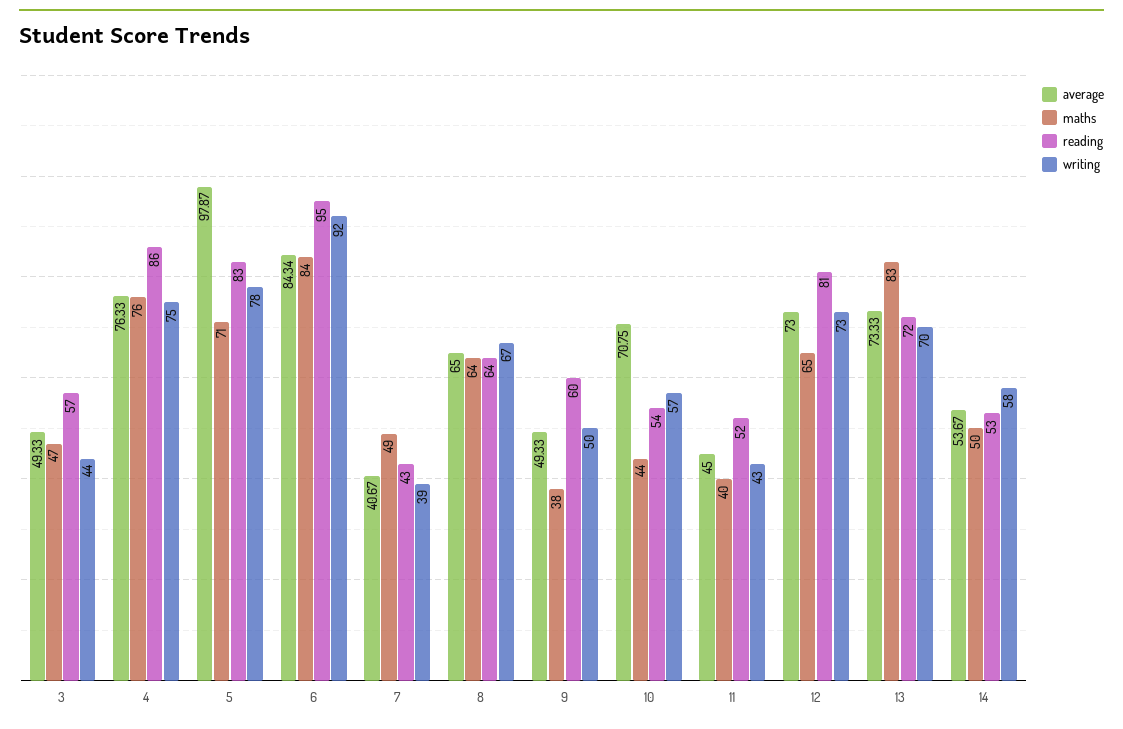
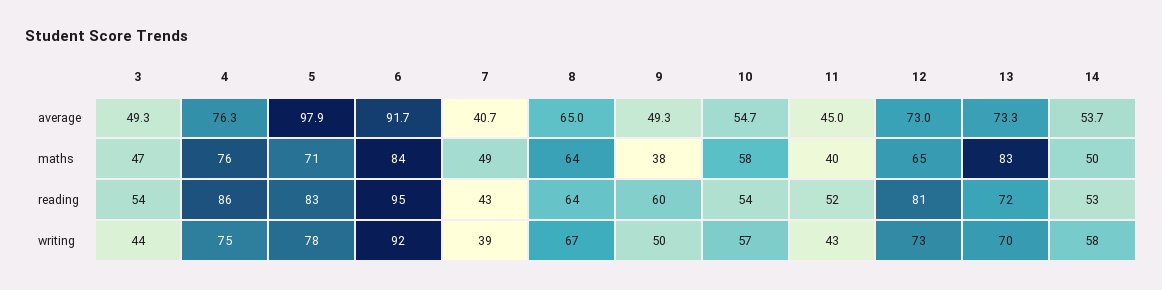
  {
    "average": {
      "3": 49.33,
      "4": 76.33,
      "5": 97.87,
-     "6": 84.34,
+     "6": 91.7,
      "7": 40.67,
      "8": 65,
      "9": 49.33,
-     "10": 70.75,
+     "10": 54.7,
      "11": 45,
      "12": 73,
      "13": 73.33,
      "14": 53.67
    },
    "maths": {
      "3": 47,
      "4": 76,
      "5": 71,
      "6": 84,
      "7": 49,
      "8": 64,
      "9": 38,
-     "10": 44,
+     "10": 58,
      "11": 40,
      "12": 65,
      "13": 83,
      "14": 50
    },
    "reading": {
-     "3": 57,
+     "3": 54,
      "4": 86,
      "5": 83,
      "6": 95,
      "7": 43,
      "8": 64,
      "9": 60,
      "10": 54,
      "11": 52,
      "12": 81,
      "13": 72,
      "14": 53
    },
    "writing": {
      "3": 44,
      "4": 75,
      "5": 78,
      "6": 92,
      "7": 39,
      "8": 67,
      "9": 50,
      "10": 57,
      "11": 43,
      "12": 73,
      "13": 70,
      "14": 58
    }
  }

